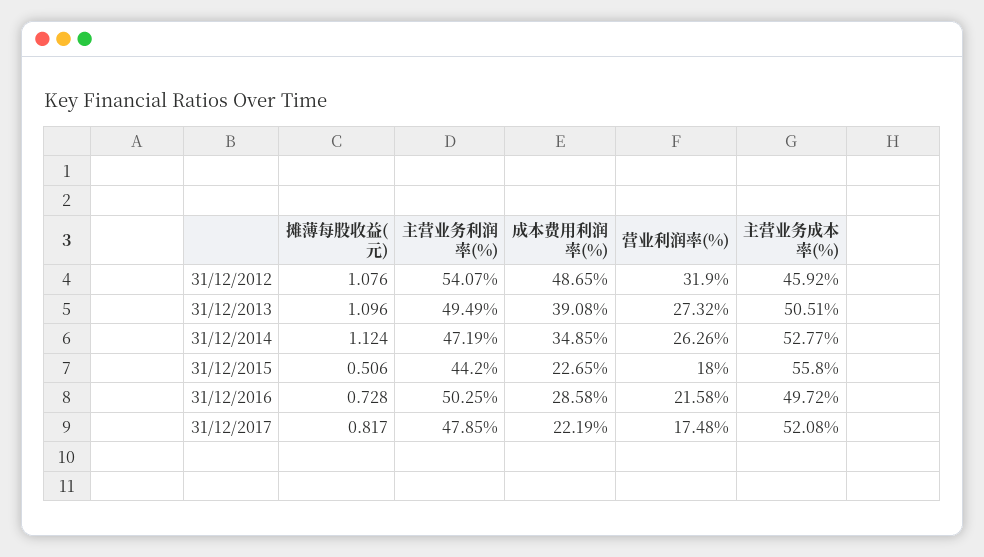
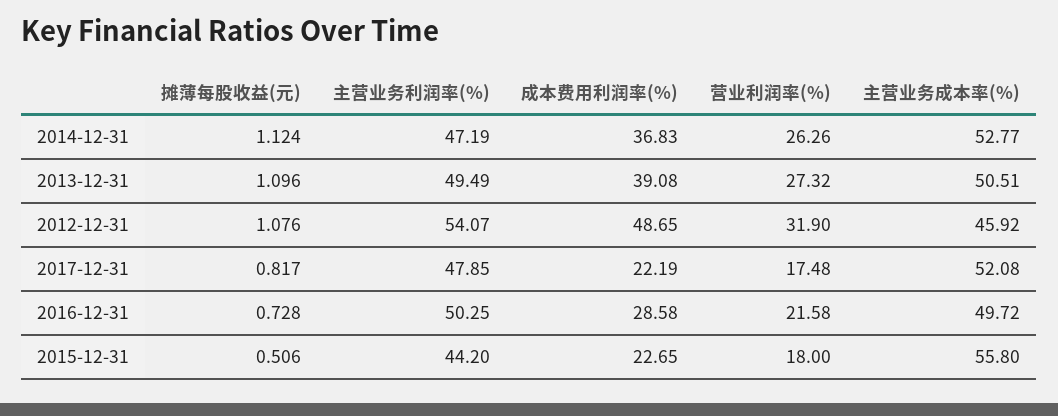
  {
    "摊薄每股收益(元)": {
      "31/12/2012": 1.076,
      "31/12/2013": 1.096,
      "31/12/2014": 1.124,
      "31/12/2015": 0.506,
      "31/12/2016": 0.728,
      "31/12/2017": 0.817
    },
    "主营业务利润率(%)": {
      "31/12/2012": 54.07,
      "31/12/2013": 49.49,
      "31/12/2014": 47.19,
      "31/12/2015": 44.2,
      "31/12/2016": 50.25,
      "31/12/2017": 47.85
    },
    "成本费用利润率(%)": {
      "31/12/2012": 48.65,
      "31/12/2013": 39.08,
-     "31/12/2014": 34.85,
+     "31/12/2014": 36.83,
      "31/12/2015": 22.65,
      "31/12/2016": 28.58,
      "31/12/2017": 22.19
    },
    "营业利润率(%)": {
      "31/12/2012": 31.9,
      "31/12/2013": 27.32,
      "31/12/2014": 26.26,
      "31/12/2015": 18,
      "31/12/2016": 21.58,
      "31/12/2017": 17.48
    },
    "主营业务成本率(%)": {
      "31/12/2012": 45.92,
      "31/12/2013": 50.51,
      "31/12/2014": 52.77,
      "31/12/2015": 55.8,
      "31/12/2016": 49.72,
      "31/12/2017": 52.08
    }
  }

